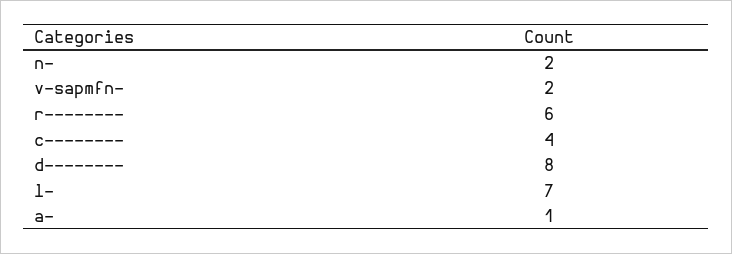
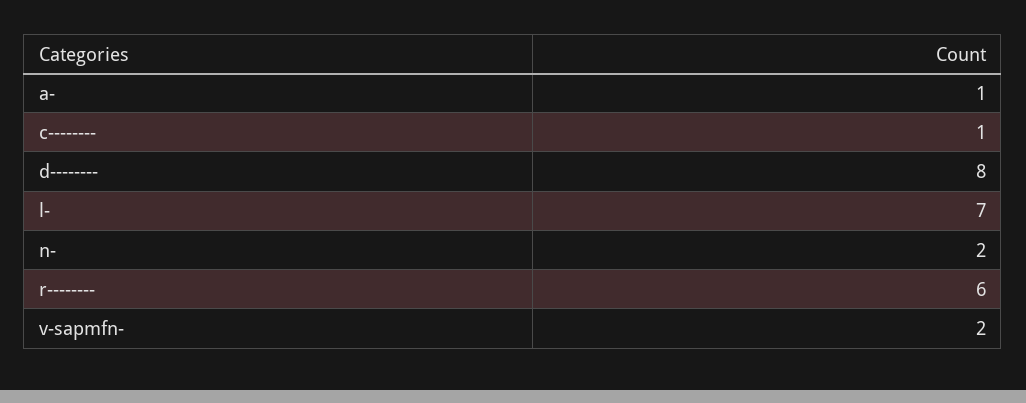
  {
    "n-": 2,
    "v-sapmfn-": 2,
    "r--------": 6,
-   "c--------": 4,
+   "c--------": 1,
    "d--------": 8,
    "l-": 7,
    "a-": 1
  }

